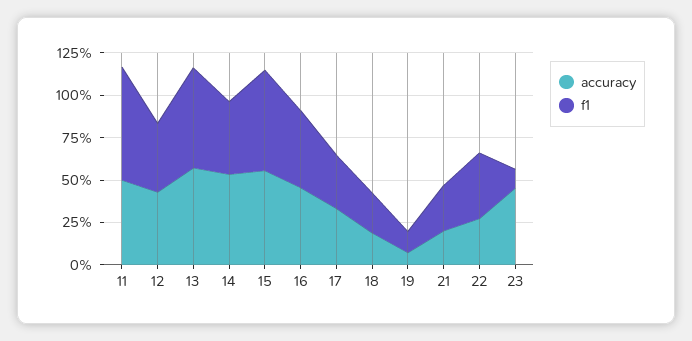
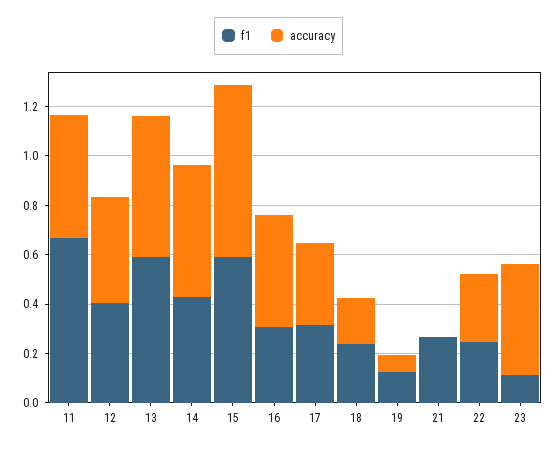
  {
    "accuracy": {
      "11": 0.5,
      "12": 0.45,
      "13": 0.55,
      "14": 0.55,
-     "15": 0.55,
+     "15": 0.7,
      "16": 0.45,
      "17": 0.35,
      "18": 0.2,
      "19": 0.05,
-     "21": 0.2,
+     "21": 0,
      "22": 0.25,
      "23": 0.45
    },
    "f1": {
      "11": 0.65,
      "12": 0.4,
      "13": 0.6,
      "14": 0.45,
      "15": 0.6,
-     "16": 0.45,
+     "16": 0.3,
      "17": 0.3,
      "18": 0.25,
      "19": 0.1,
      "21": 0.25,
-     "22": 0.4,
+     "22": 0.25,
      "23": 0.1
    }
  }

